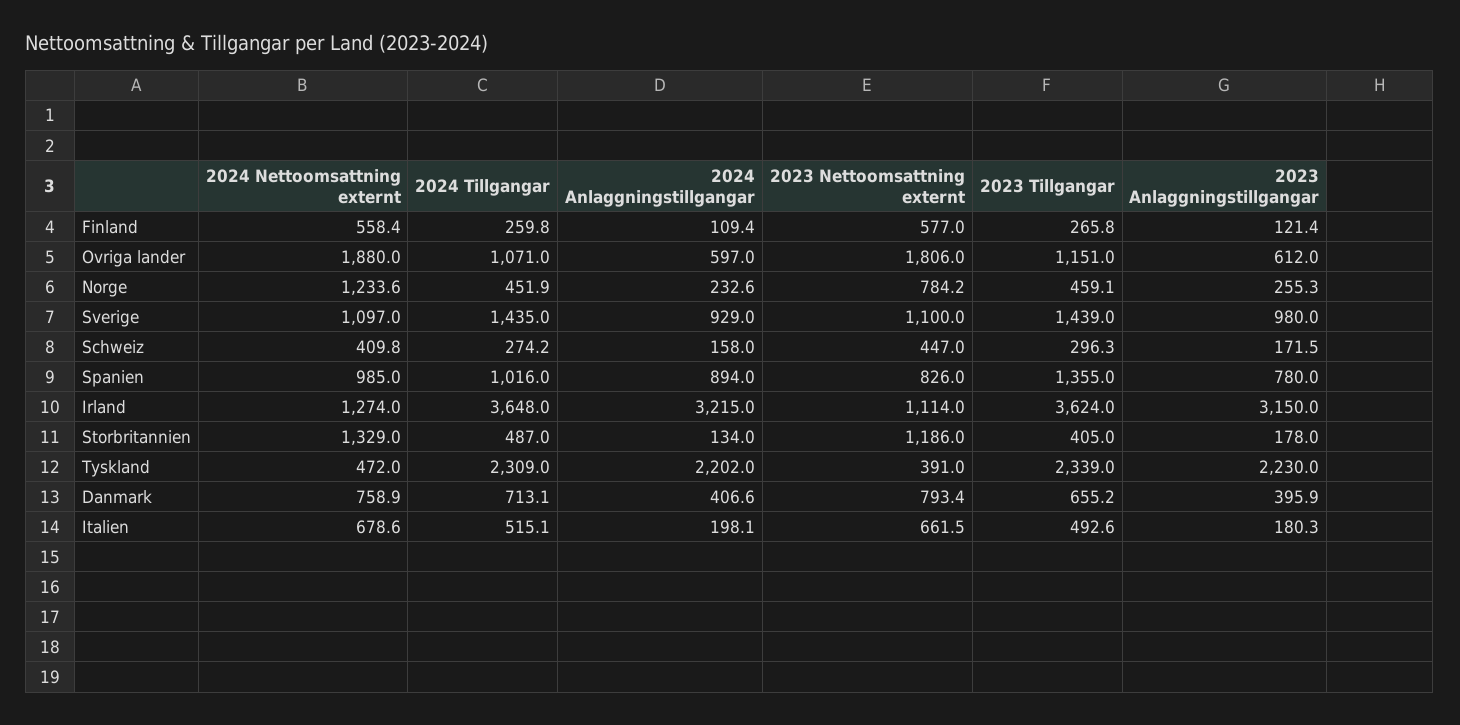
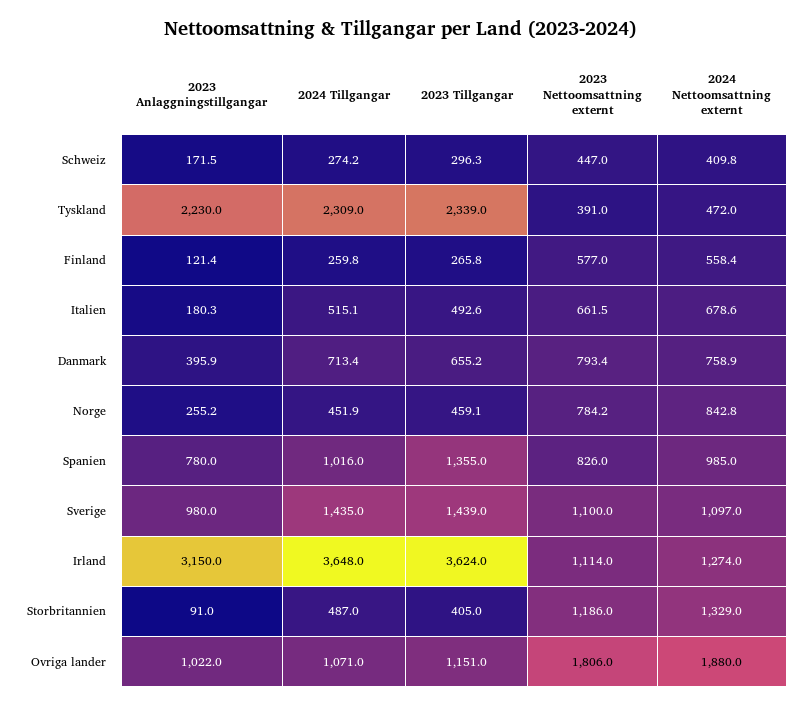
  {
    "2024 Nettoomsattning externt": {
      "Finland": 558.4,
      "Ovriga lander": 1880,
-     "Norge": 1233.6,
+     "Norge": 842.8,
      "Sverige": 1097,
      "Schweiz": 409.8,
      "Spanien": 985,
      "Irland": 1274,
      "Storbritannien": 1329,
      "Tyskland": 472,
      "Danmark": 758.9,
      "Italien": 678.6
    },
    "2024 Tillgangar": {
      "Finland": 259.8,
      "Ovriga lander": 1071,
      "Norge": 451.9,
      "Sverige": 1435,
      "Schweiz": 274.2,
      "Spanien": 1016,
      "Irland": 3648,
      "Storbritannien": 487,
      "Tyskland": 2309,
-     "Danmark": 713.1,
+     "Danmark": 713.4,
      "Italien": 515.1
    },
-   "2024 Anlaggningstillgangar": {
-     "Finland": 109.4,
-     "Ovriga lander": 597,
-     "Norge": 232.6,
-     "Sverige": 929,
-     "Schweiz": 158,
-     "Spanien": 894,
-     "Irland": 3215,
-     "Storbritannien": 134,
-     "Tyskland": 2202,
-     "Danmark": 406.6,
-     "Italien": 198.1
-   },
    "2023 Nettoomsattning externt": {
      "Finland": 577,
      "Ovriga lander": 1806,
      "Norge": 784.2,
      "Sverige": 1100,
      "Schweiz": 447,
      "Spanien": 826,
      "Irland": 1114,
      "Storbritannien": 1186,
      "Tyskland": 391,
      "Danmark": 793.4,
      "Italien": 661.5
    },
    "2023 Tillgangar": {
      "Finland": 265.8,
      "Ovriga lander": 1151,
      "Norge": 459.1,
      "Sverige": 1439,
      "Schweiz": 296.3,
      "Spanien": 1355,
      "Irland": 3624,
      "Storbritannien": 405,
      "Tyskland": 2339,
      "Danmark": 655.2,
      "Italien": 492.6
    },
    "2023 Anlaggningstillgangar": {
      "Finland": 121.4,
-     "Ovriga lander": 612,
+     "Ovriga lander": 1022,
-     "Norge": 255.3,
+     "Norge": 255.2,
      "Sverige": 980,
      "Schweiz": 171.5,
      "Spanien": 780,
      "Irland": 3150,
-     "Storbritannien": 178,
+     "Storbritannien": 91,
      "Tyskland": 2230,
      "Danmark": 395.9,
      "Italien": 180.3
    }
  }

